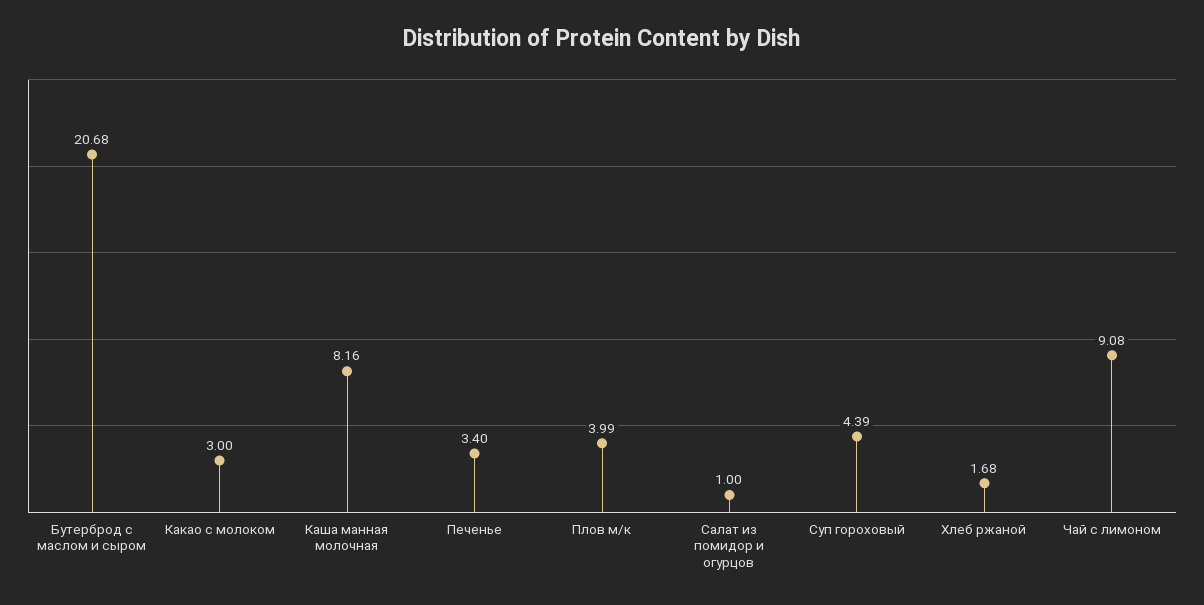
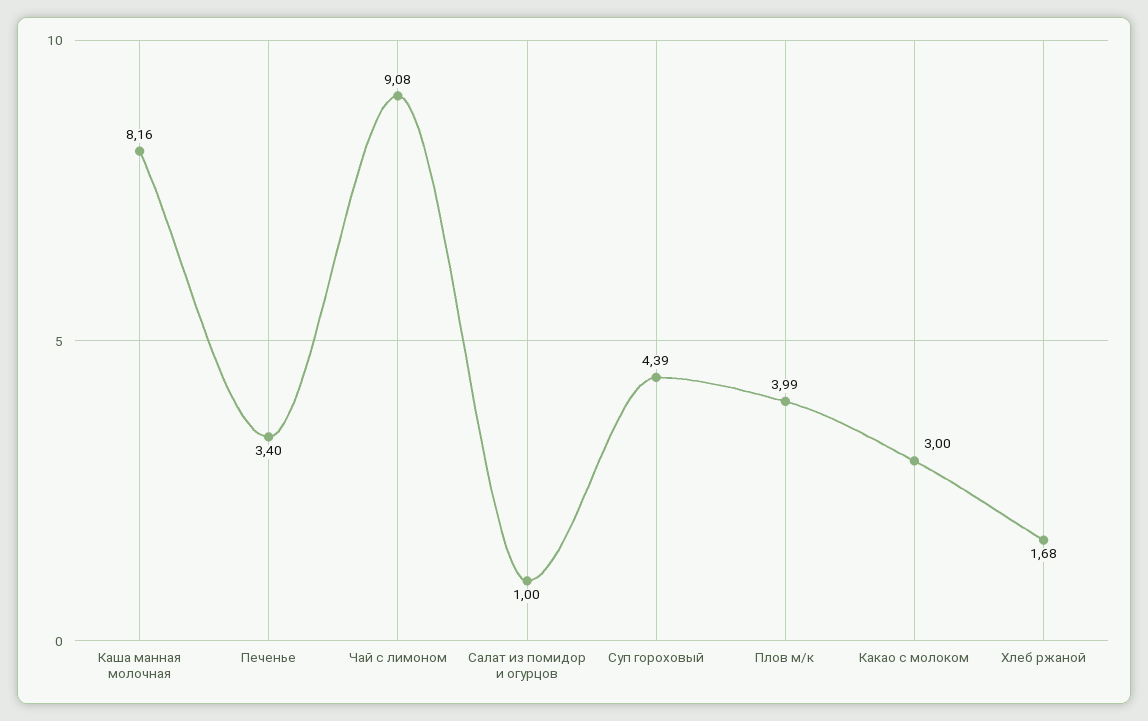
  {
-   "Бутерброд с маслом и сыром": 20.68,
    "Какао с молоком": 3,
    "Каша манная молочная": 8.16,
    "Печенье": 3.4,
    "Плов м/к": 3.99,
    "Салат из помидор и огурцов": 1,
    "Суп гороховый": 4.39,
    "Хлеб ржаной": 1.68,
    "Чай с лимоном": 9.08
  }

